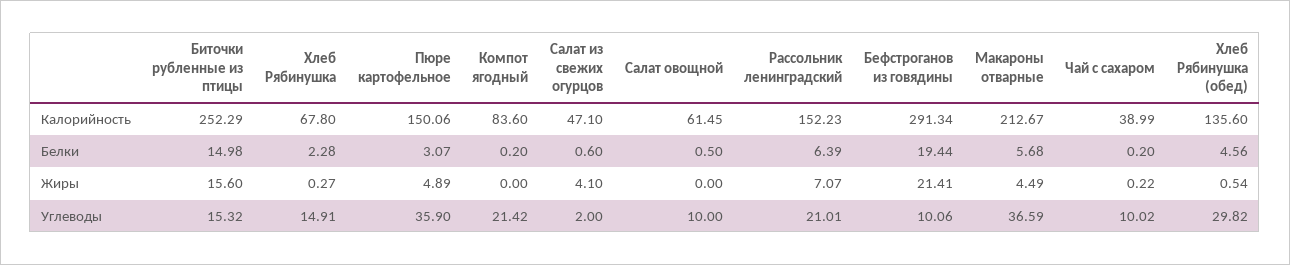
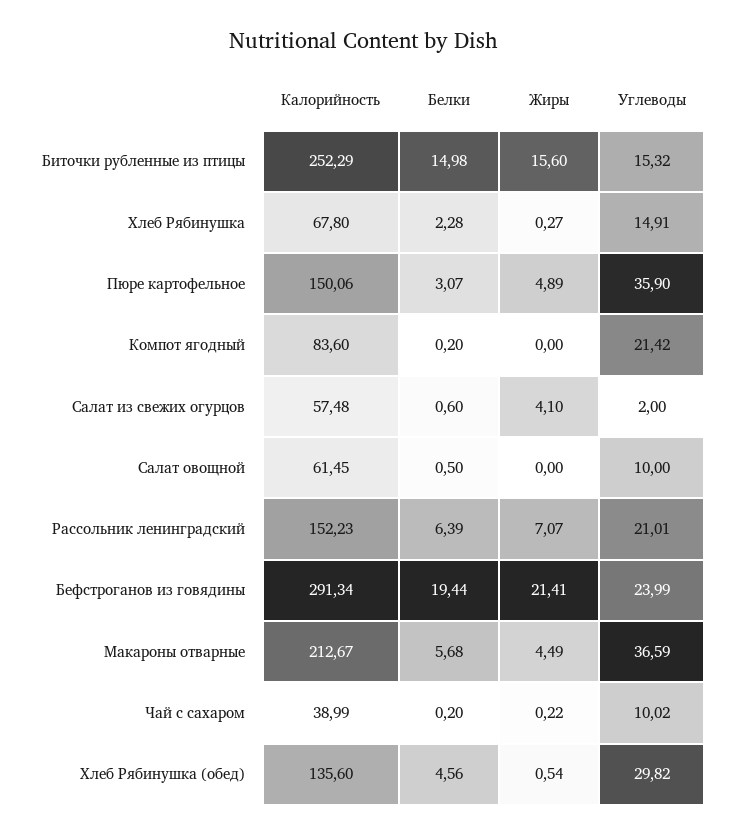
  {
    "Биточки рубленные из птицы": {
      "Калорийность": 252.29,
      "Белки": 14.98,
      "Жиры": 15.6,
      "Углеводы": 15.32
    },
    "Хлеб Рябинушка": {
      "Калорийность": 67.8,
      "Белки": 2.28,
      "Жиры": 0.27,
      "Углеводы": 14.91
    },
    "Пюре картофельное": {
      "Калорийность": 150.06,
      "Белки": 3.07,
      "Жиры": 4.89,
      "Углеводы": 35.9
    },
    "Компот ягодный": {
      "Калорийность": 83.6,
      "Белки": 0.2,
      "Жиры": 0,
      "Углеводы": 21.42
    },
    "Салат из свежих огурцов": {
-     "Калорийность": 47.1,
+     "Калорийность": 57.48,
      "Белки": 0.6,
      "Жиры": 4.1,
      "Углеводы": 2
    },
    "Салат овощной": {
      "Калорийность": 61.45,
      "Белки": 0.5,
      "Жиры": 0,
      "Углеводы": 10
    },
    "Рассольник ленинградский": {
      "Калорийность": 152.23,
      "Белки": 6.39,
      "Жиры": 7.07,
      "Углеводы": 21.01
    },
    "Бефстроганов из говядины": {
      "Калорийность": 291.34,
      "Белки": 19.44,
      "Жиры": 21.41,
-     "Углеводы": 10.06
+     "Углеводы": 23.99
    },
    "Макароны отварные": {
      "Калорийность": 212.67,
      "Белки": 5.68,
      "Жиры": 4.49,
      "Углеводы": 36.59
    },
    "Чай с сахаром": {
      "Калорийность": 38.99,
      "Белки": 0.2,
      "Жиры": 0.22,
      "Углеводы": 10.02
    },
    "Хлеб Рябинушка (обед)": {
      "Калорийность": 135.6,
      "Белки": 4.56,
      "Жиры": 0.54,
      "Углеводы": 29.82
    }
  }

